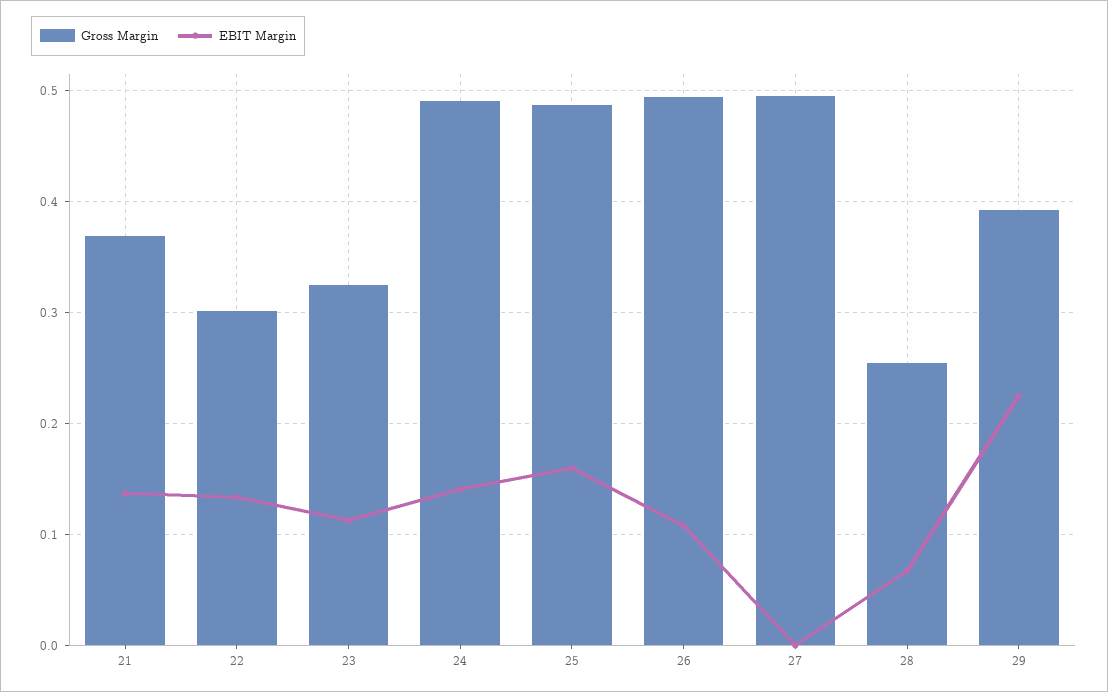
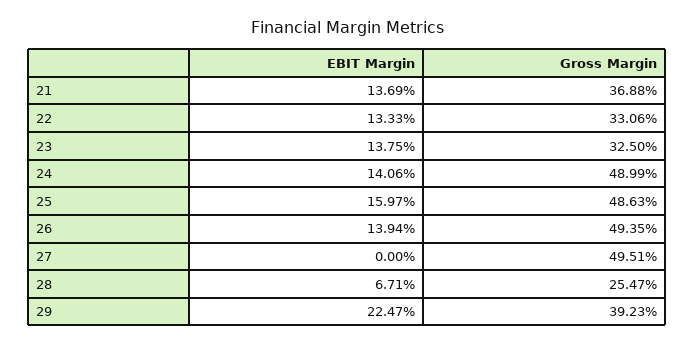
  {
    "Gross Margin": {
      "21": 0.3688,
-     "22": 0.3,
+     "22": 0.3306,
      "23": 0.325,
      "24": 0.4899,
      "25": 0.4863,
      "26": 0.4935,
      "27": 0.4951,
      "28": 0.2547,
      "29": 0.3923
    },
    "EBIT Margin": {
      "21": 0.1369,
      "22": 0.1333,
-     "23": 0.11,
+     "23": 0.1375,
      "24": 0.1406,
      "25": 0.1597,
-     "26": 0.11,
+     "26": 0.1394,
      "27": 0,
      "28": 0.0671,
      "29": 0.2247
    }
  }

